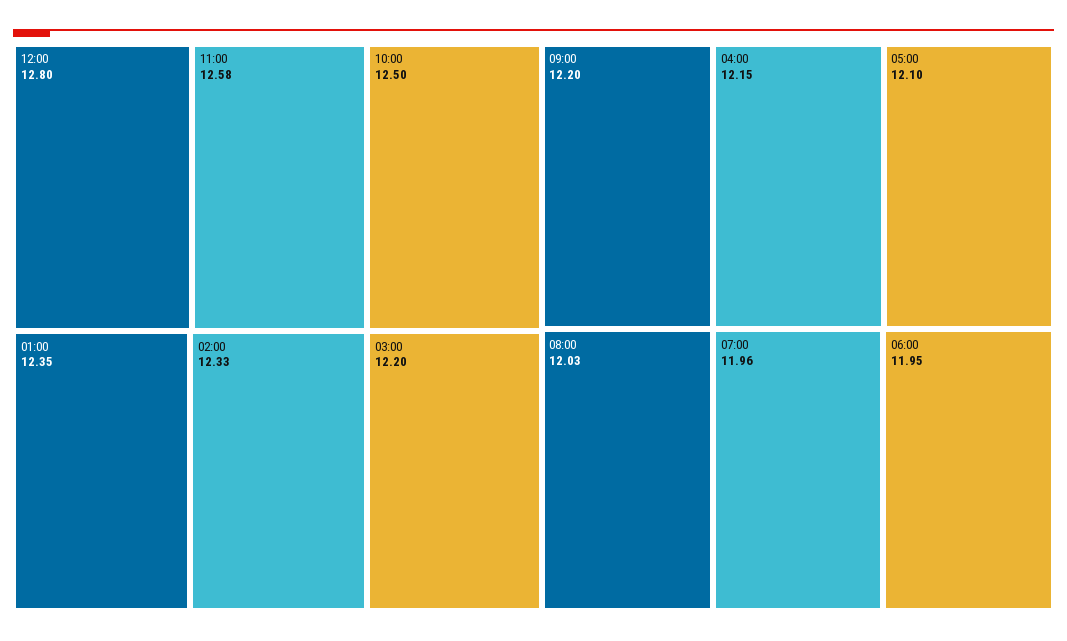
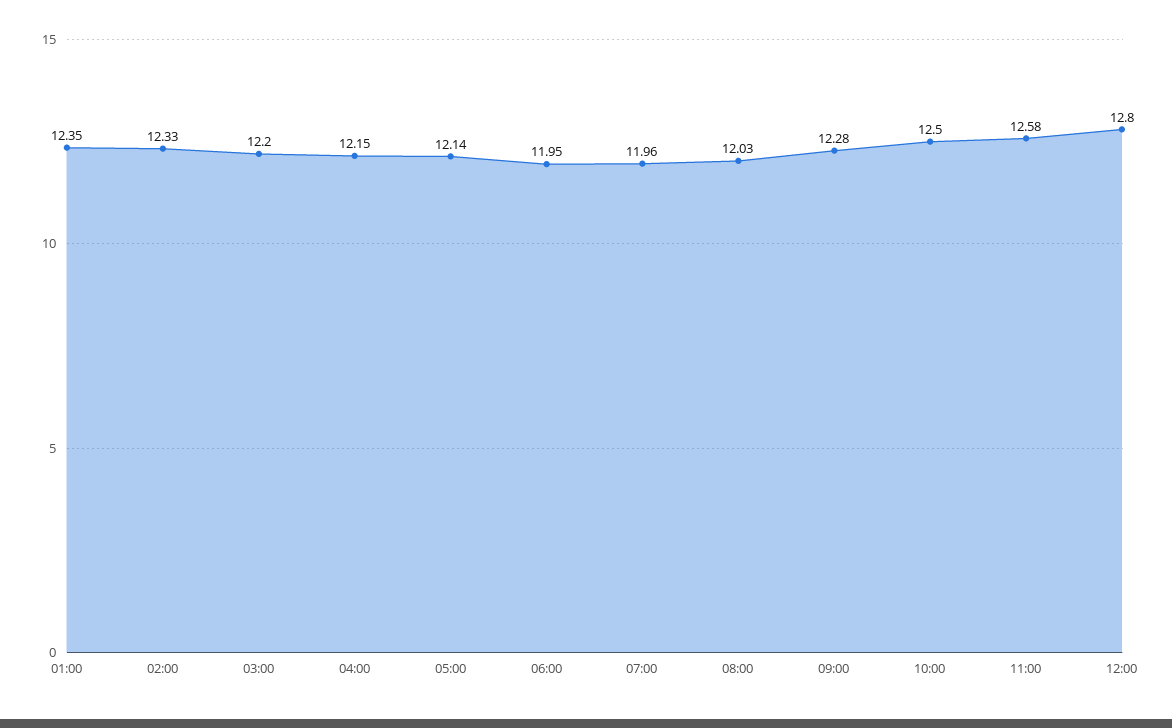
  {
    "12:00": 12.8,
    "11:00": 12.58,
    "10:00": 12.5,
    "01:00": 12.35,
    "02:00": 12.33,
    "03:00": 12.2,
-   "09:00": 12.2,
+   "09:00": 12.28,
    "04:00": 12.15,
-   "05:00": 12.1,
+   "05:00": 12.14,
    "08:00": 12.03,
    "07:00": 11.96,
    "06:00": 11.95
  }

